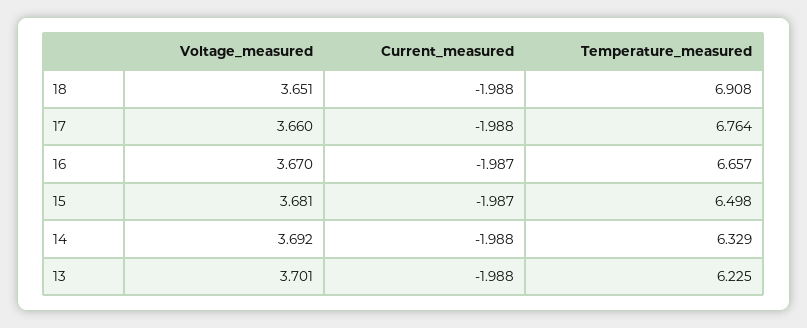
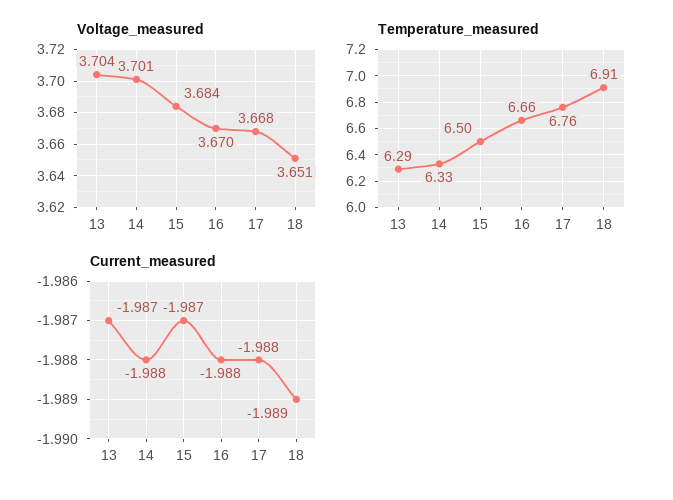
  {
    "Voltage_measured": {
      "18": 3.651,
-     "17": 3.66,
+     "17": 3.668,
      "16": 3.67,
-     "15": 3.681,
+     "15": 3.684,
-     "14": 3.692,
+     "14": 3.701,
-     "13": 3.701
+     "13": 3.704
    },
    "Current_measured": {
-     "18": -1.988,
+     "18": -1.989,
      "17": -1.988,
-     "16": -1.987,
+     "16": -1.988,
      "15": -1.987,
      "14": -1.988,
-     "13": -1.988
+     "13": -1.987
    },
    "Temperature_measured": {
      "18": 6.908,
      "17": 6.764,
      "16": 6.657,
      "15": 6.498,
      "14": 6.329,
-     "13": 6.225
+     "13": 6.29
    }
  }

